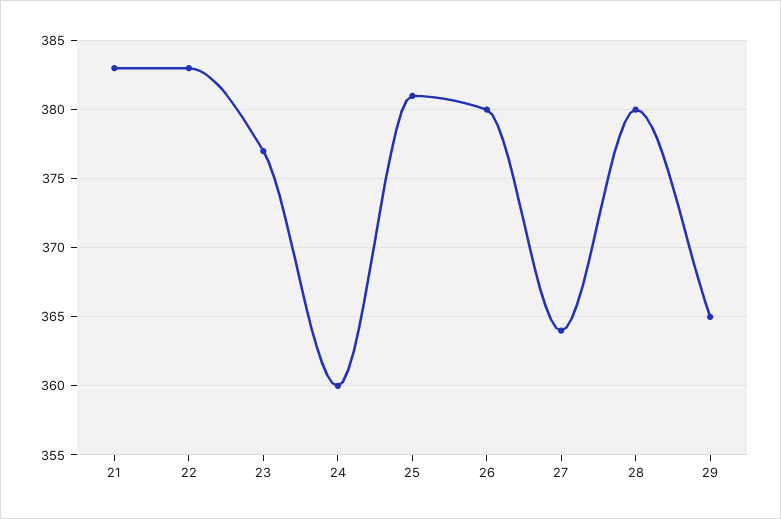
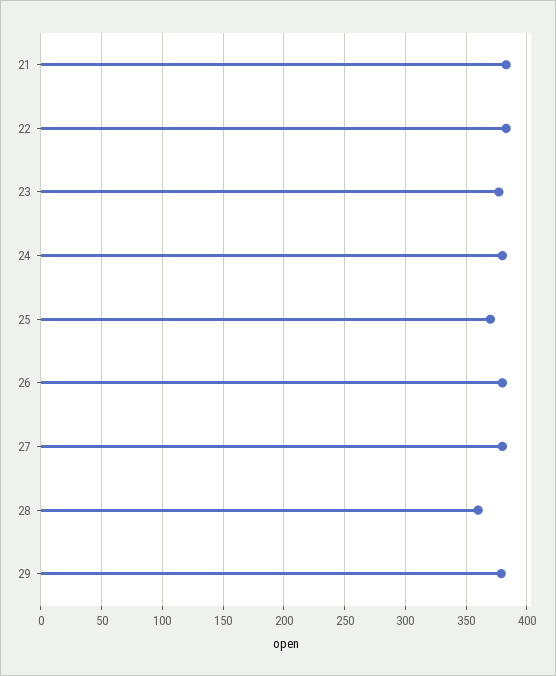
  {
    "21": 383,
    "22": 383,
    "23": 377,
-   "24": 360,
+   "24": 380,
-   "25": 381,
+   "25": 370,
    "26": 380,
-   "27": 364,
+   "27": 380,
-   "28": 380,
+   "28": 360,
-   "29": 365
+   "29": 380
  }

